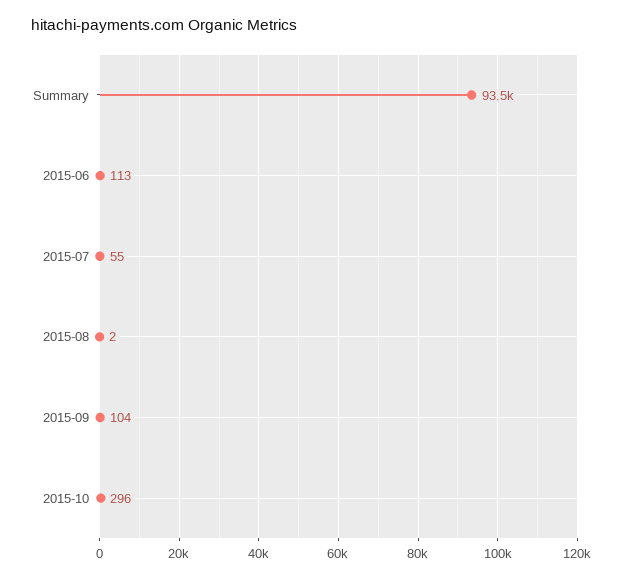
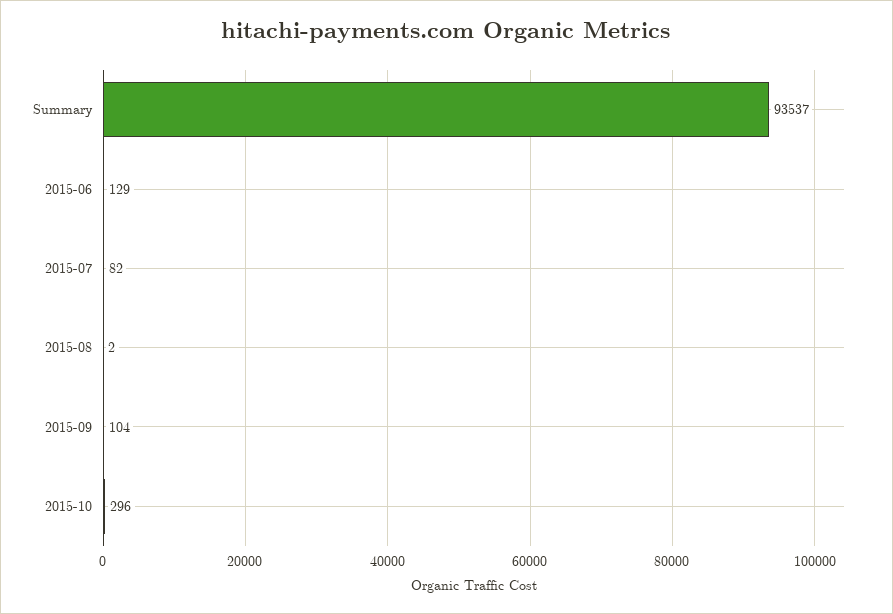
  {
    "Summary": 93537,
-   "2015-06": 113,
+   "2015-06": 129,
-   "2015-07": 55,
+   "2015-07": 82,
    "2015-08": 2,
    "2015-09": 104,
    "2015-10": 296
  }

